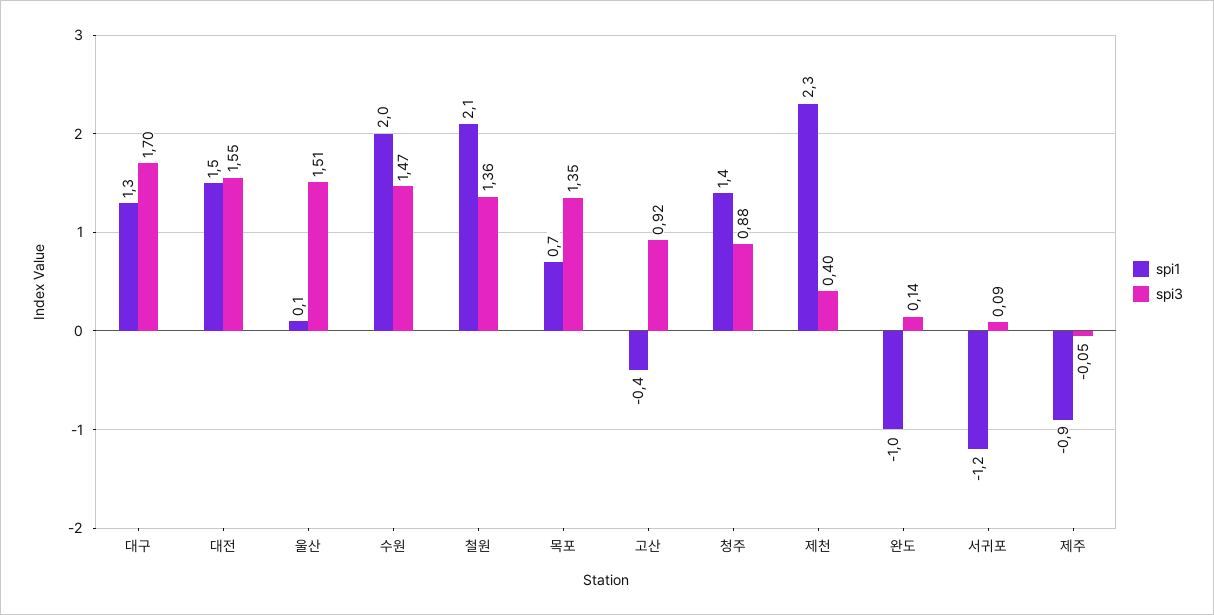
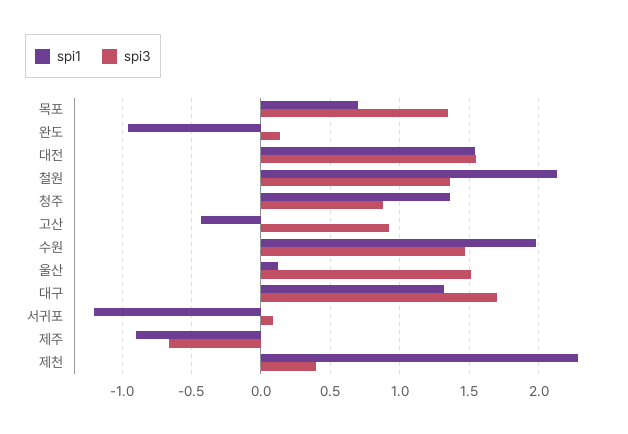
  {
    "spi1": {
      "대구": 1.3,
      "대전": 1.5,
      "울산": 0.1,
      "수원": 2,
      "철원": 2.1,
      "목포": 0.7,
      "고산": -0.4,
      "청주": 1.4,
      "제천": 2.3,
      "완도": -1,
      "서귀포": -1.2,
      "제주": -0.9
    },
    "spi3": {
      "대구": 1.7,
      "대전": 1.55,
      "울산": 1.51,
      "수원": 1.47,
      "철원": 1.36,
      "목포": 1.35,
      "고산": 0.92,
      "청주": 0.88,
      "제천": 0.4,
      "완도": 0.14,
      "서귀포": 0.09,
-     "제주": -0.05
+     "제주": -0.65
    }
  }

